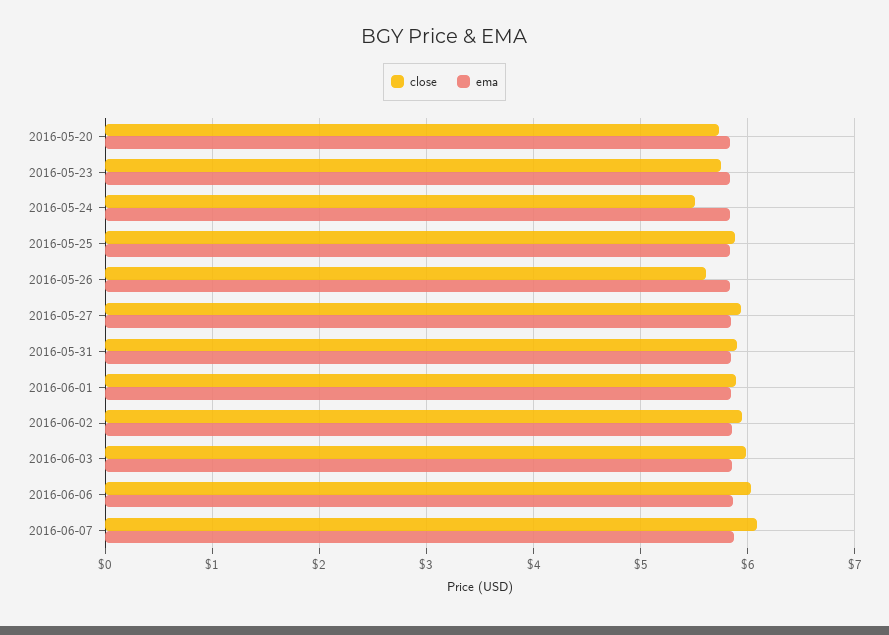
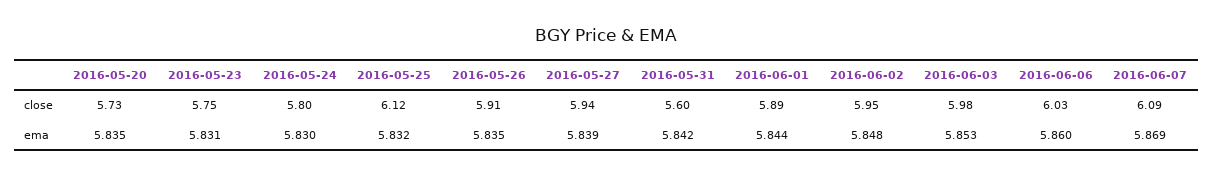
  {
    "close": {
      "2016-05-20": 5.73,
      "2016-05-23": 5.75,
-     "2016-05-24": 5.5,
+     "2016-05-24": 5.8,
-     "2016-05-25": 5.9,
+     "2016-05-25": 6.12,
-     "2016-05-26": 5.6,
+     "2016-05-26": 5.91,
      "2016-05-27": 5.94,
-     "2016-05-31": 5.9,
+     "2016-05-31": 5.6,
      "2016-06-01": 5.89,
      "2016-06-02": 5.95,
      "2016-06-03": 5.98,
      "2016-06-06": 6.03,
      "2016-06-07": 6.09
    },
    "ema": {
      "2016-05-20": 5.835,
      "2016-05-23": 5.831,
      "2016-05-24": 5.83,
      "2016-05-25": 5.832,
      "2016-05-26": 5.835,
      "2016-05-27": 5.839,
      "2016-05-31": 5.842,
      "2016-06-01": 5.844,
      "2016-06-02": 5.848,
      "2016-06-03": 5.853,
      "2016-06-06": 5.86,
      "2016-06-07": 5.869
    }
  }

